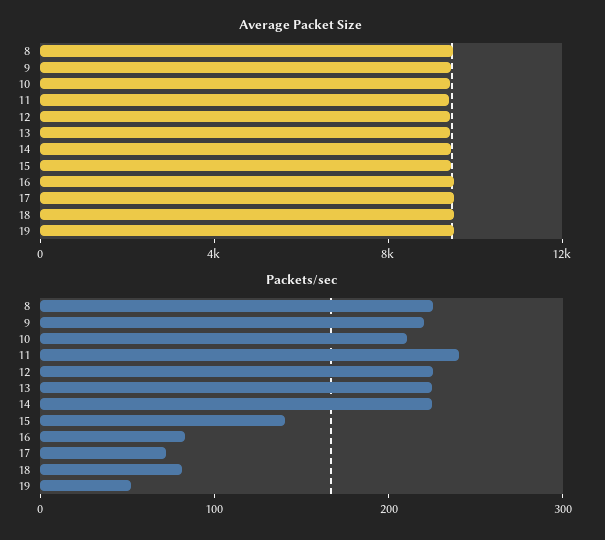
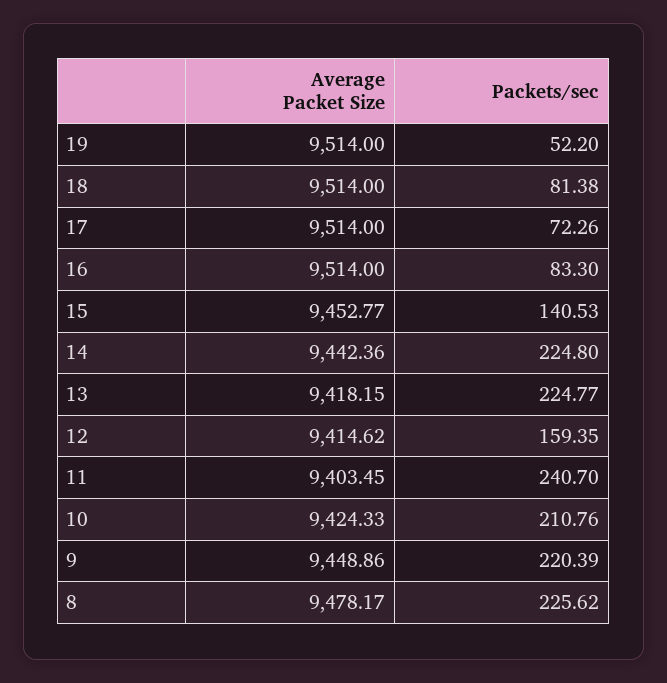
  {
    "Average Packet Size": {
      "8": 9478.17,
      "9": 9448.86,
      "10": 9424.33,
      "11": 9403.45,
      "12": 9414.62,
      "13": 9418.15,
      "14": 9442.36,
      "15": 9452.77,
      "16": 9514,
      "17": 9514,
      "18": 9514,
      "19": 9514
    },
    "Packets/sec": {
      "8": 225.62,
      "9": 220.39,
      "10": 210.76,
      "11": 240.7,
-     "12": 220,
+     "12": 159.35,
      "13": 224.77,
      "14": 224.8,
      "15": 140.53,
      "16": 83.3,
      "17": 72.26,
      "18": 81.38,
      "19": 52.2
    }
  }

